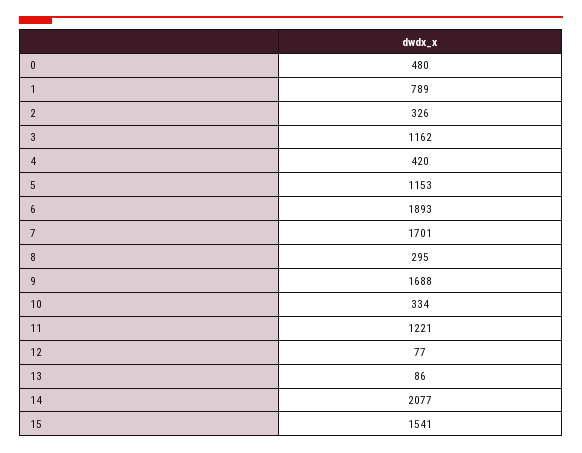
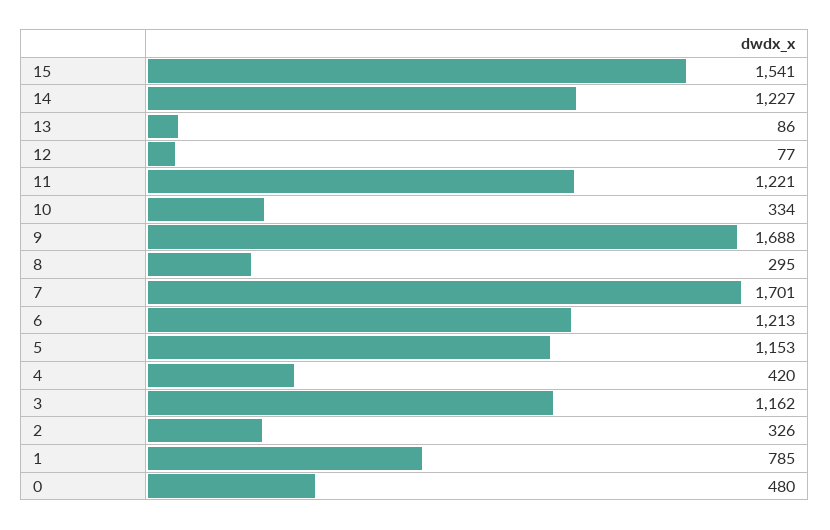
  {
    "0": 480,
-   "1": 789,
+   "1": 785,
    "2": 326,
    "3": 1162,
    "4": 420,
    "5": 1153,
-   "6": 1893,
+   "6": 1213,
    "7": 1701,
    "8": 295,
    "9": 1688,
    "10": 334,
    "11": 1221,
    "12": 77,
    "13": 86,
-   "14": 2077,
+   "14": 1227,
    "15": 1541
  }

